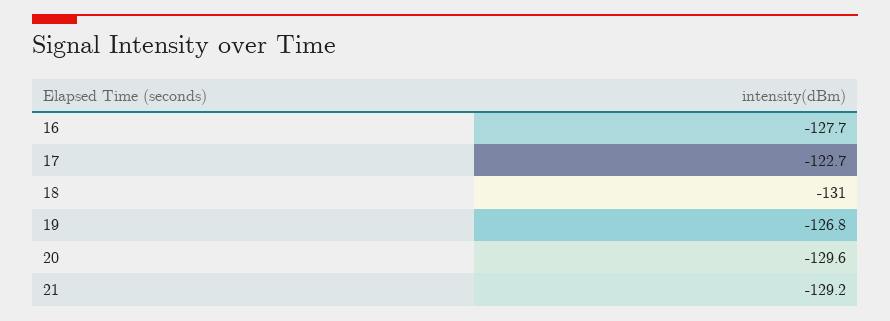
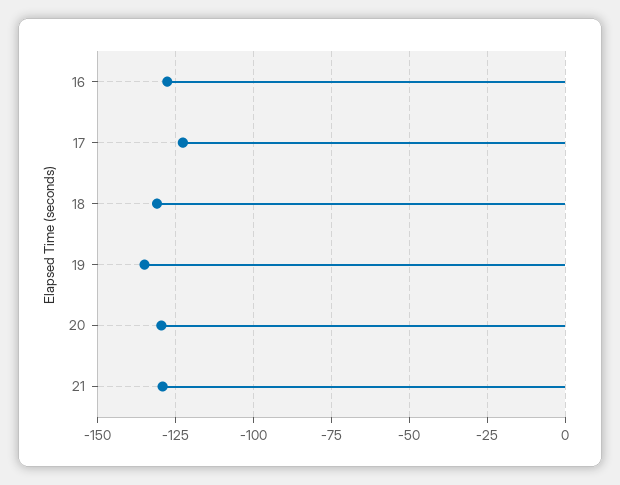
  {
    "16": -127.7,
    "17": -122.7,
    "18": -131,
-   "19": -126.8,
+   "19": -135,
    "20": -129.6,
    "21": -129.2
  }

